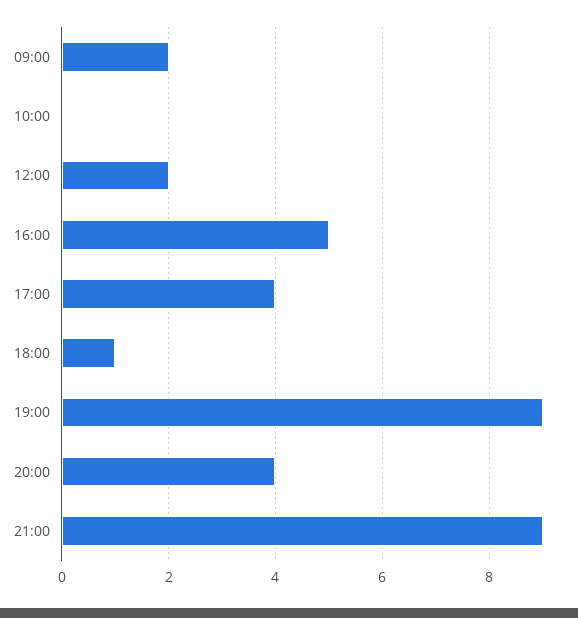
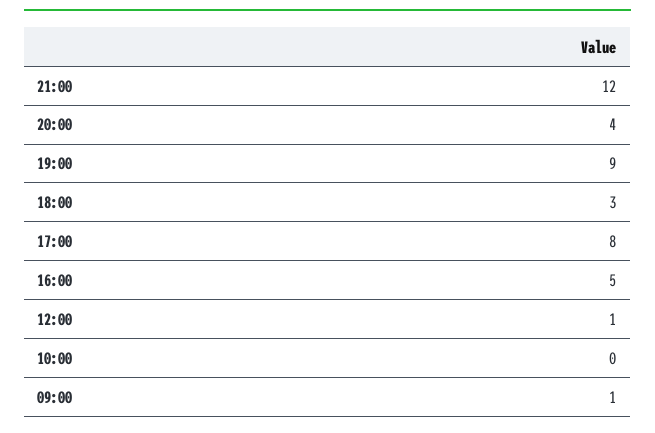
  {
-   "09:00": 2,
+   "09:00": 1,
    "10:00": 0,
-   "12:00": 2,
+   "12:00": 1,
    "16:00": 5,
-   "17:00": 4,
+   "17:00": 8,
-   "18:00": 1,
+   "18:00": 3,
    "19:00": 9,
    "20:00": 4,
-   "21:00": 9
+   "21:00": 12
  }

